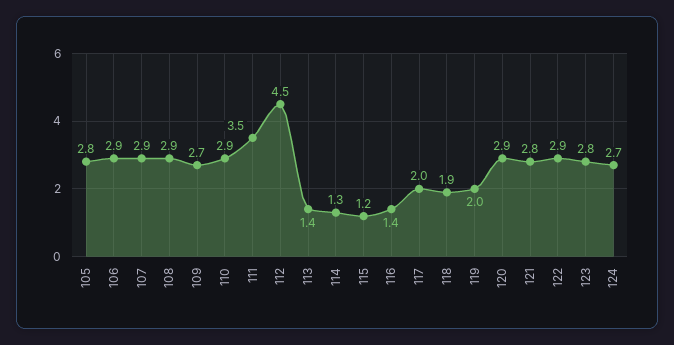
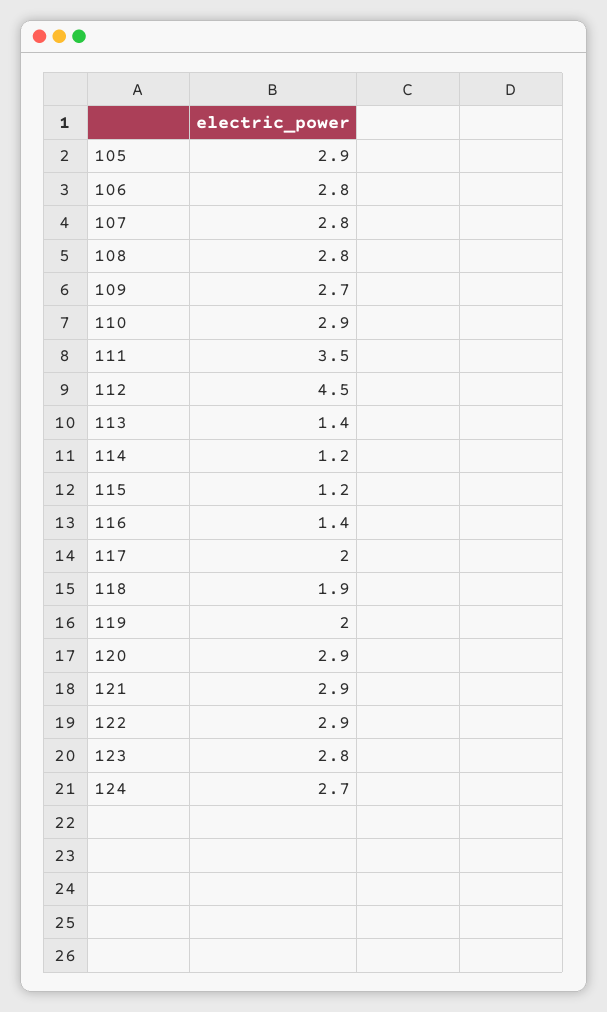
  {
-   "105": 2.8,
+   "105": 2.9,
-   "106": 2.9,
+   "106": 2.8,
-   "107": 2.9,
+   "107": 2.8,
-   "108": 2.9,
+   "108": 2.8,
    "109": 2.7,
    "110": 2.9,
    "111": 3.5,
    "112": 4.5,
    "113": 1.4,
-   "114": 1.3,
+   "114": 1.2,
    "115": 1.2,
    "116": 1.4,
    "117": 2,
    "118": 1.9,
    "119": 2,
    "120": 2.9,
-   "121": 2.8,
+   "121": 2.9,
    "122": 2.9,
    "123": 2.8,
    "124": 2.7
  }

